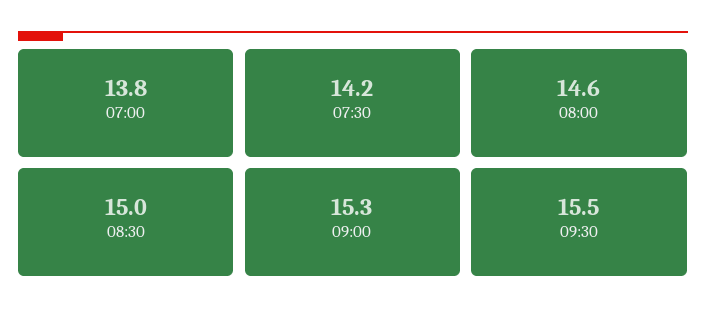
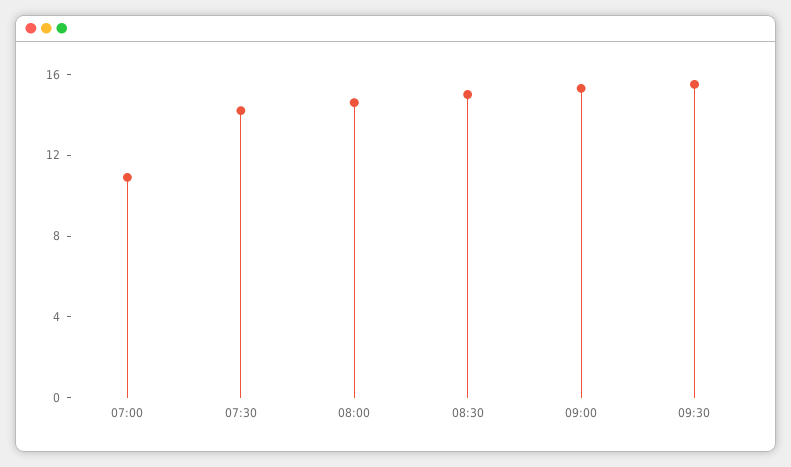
  {
-   "07:00": 13.8,
+   "07:00": 11,
    "07:30": 14.2,
    "08:00": 14.6,
    "08:30": 15,
    "09:00": 15.3,
    "09:30": 15.5
  }

